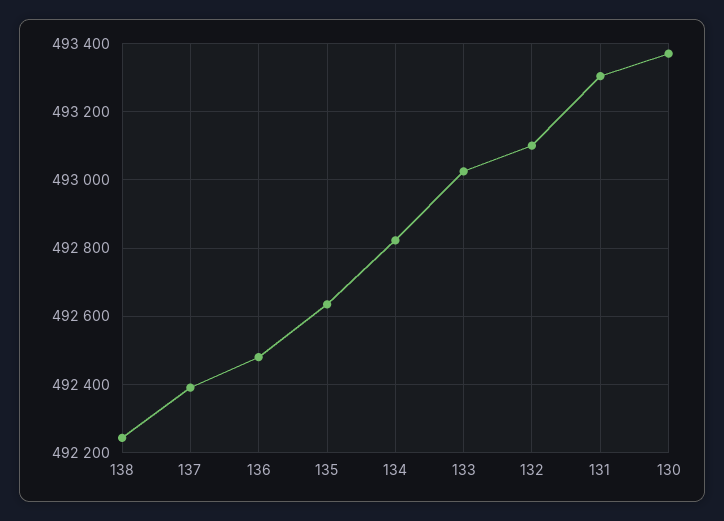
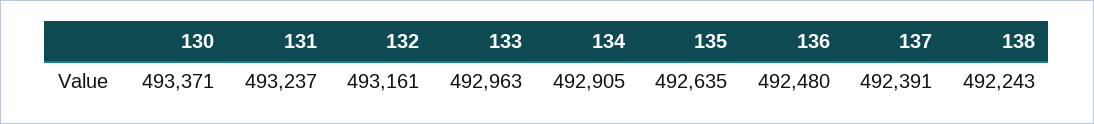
  {
    "138": 492243,
    "137": 492391,
    "136": 492480,
    "135": 492635,
-   "134": 492820,
+   "134": 492905,
-   "133": 493020,
+   "133": 492963,
-   "132": 493100,
+   "132": 493161,
-   "131": 493300,
+   "131": 493237,
    "130": 493371
  }

